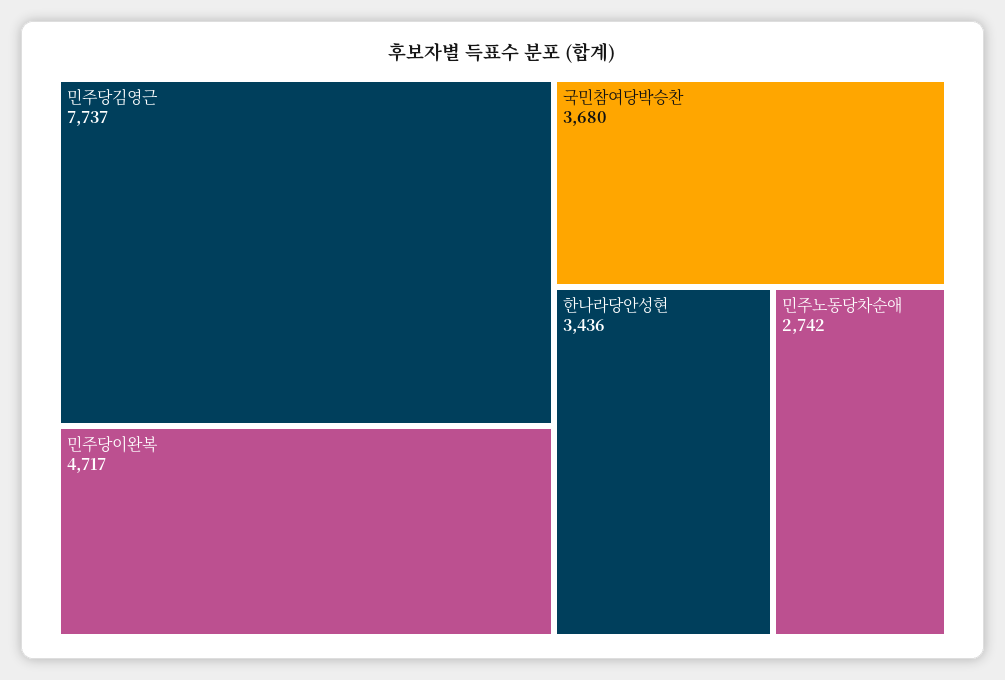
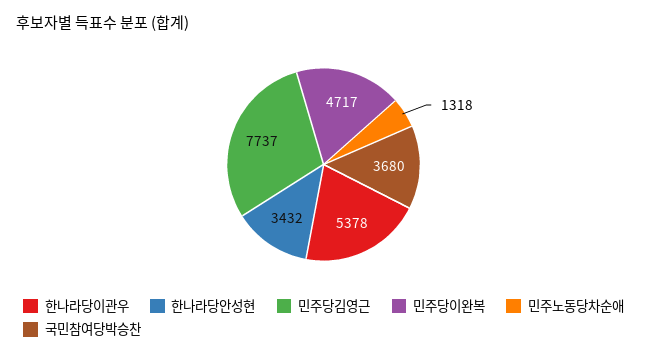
  {
    "민주당김영근": 7737,
    "민주당이완복": 4717,
    "국민참여당박승찬": 3680,
-   "한나라당안성현": 3436,
+   "한나라당안성현": 3432,
-   "민주노동당차순애": 2742
+   "민주노동당차순애": 1318,
+   "한나라당이관우": 5378
  }

